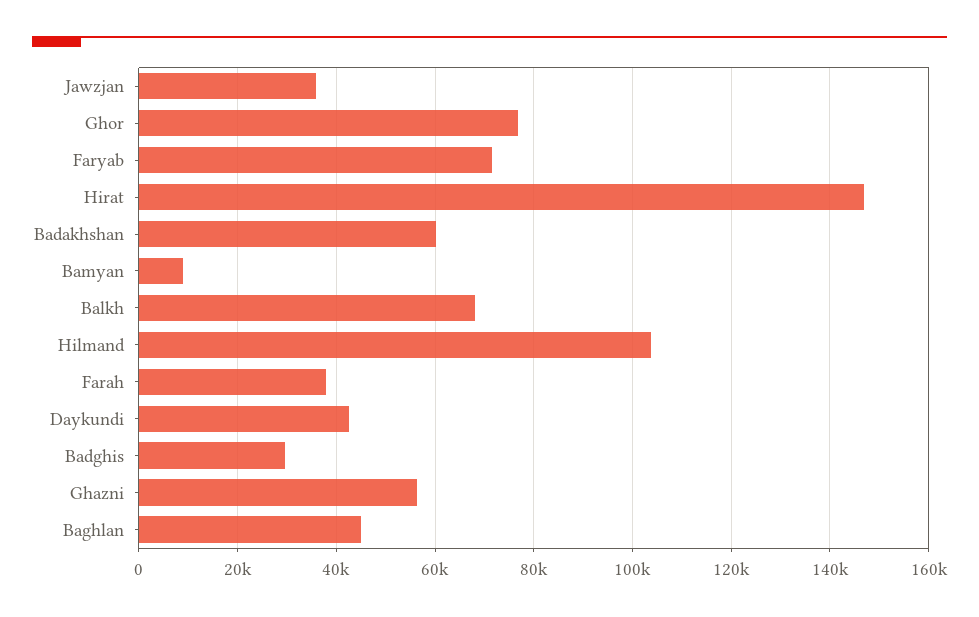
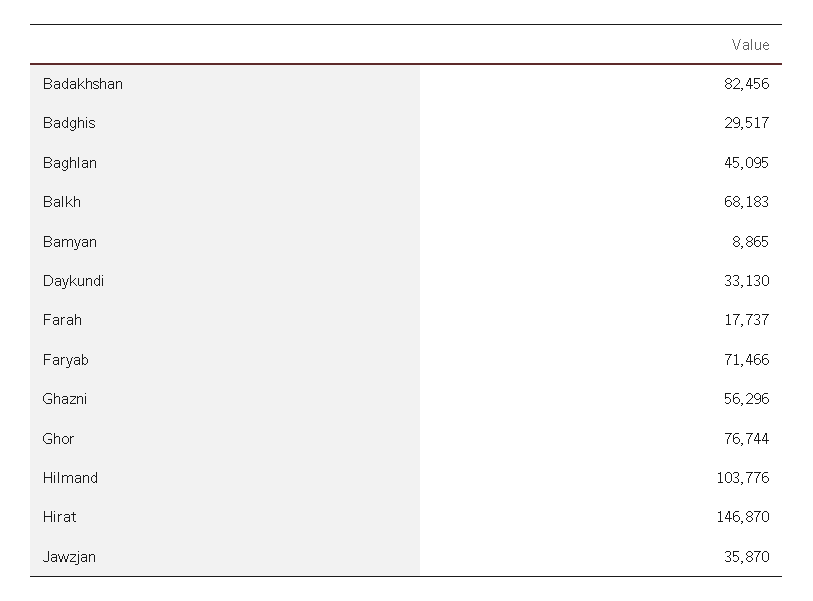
  {
    "Jawzjan": 35870,
    "Ghor": 76744,
    "Faryab": 71466,
    "Hirat": 146870,
-   "Badakhshan": 60000,
+   "Badakhshan": 82456,
    "Bamyan": 8865,
    "Balkh": 68183,
    "Hilmand": 103776,
-   "Farah": 38000,
+   "Farah": 17737,
-   "Daykundi": 42000,
+   "Daykundi": 33130,
    "Badghis": 29517,
    "Ghazni": 56296,
    "Baghlan": 45095
  }

